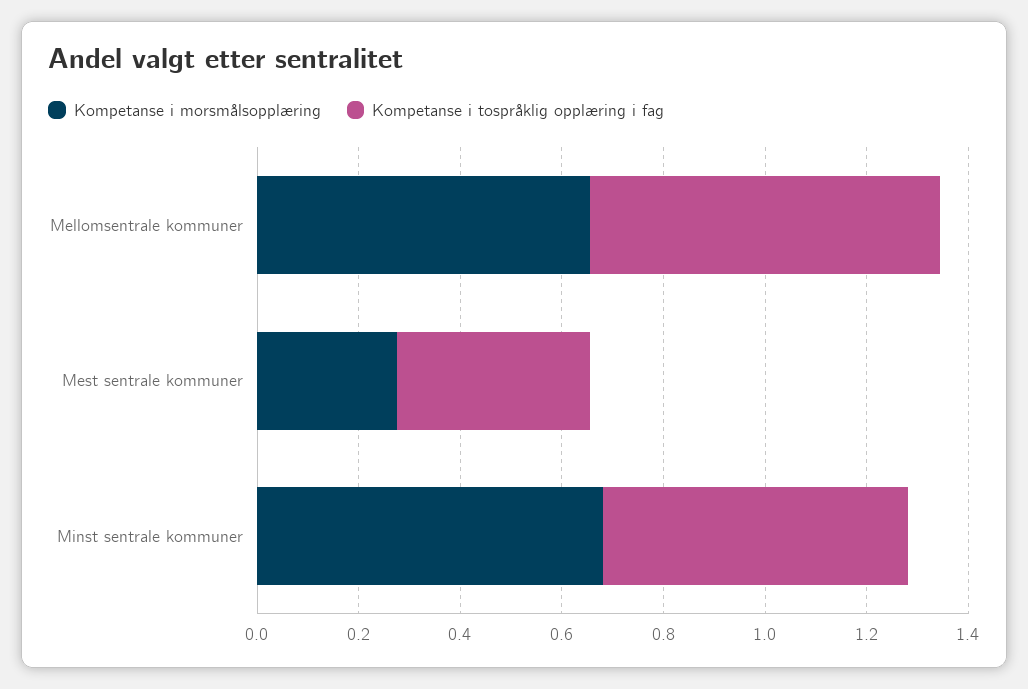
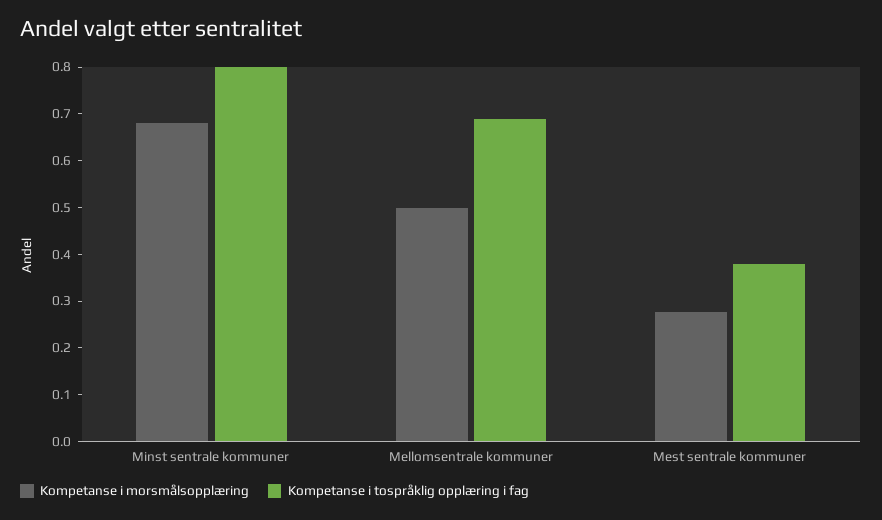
  {
    "Kompetanse i morsmålsopplæring": {
-     "Mellomsentrale kommuner": 0.65,
+     "Mellomsentrale kommuner": 0.5,
      "Mest sentrale kommuner": 0.28,
      "Minst sentrale kommuner": 0.68
    },
    "Kompetanse i tospråklig opplæring i fag": {
      "Mellomsentrale kommuner": 0.68,
      "Mest sentrale kommuner": 0.38,
-     "Minst sentrale kommuner": 0.6
+     "Minst sentrale kommuner": 0.8
    }
  }

